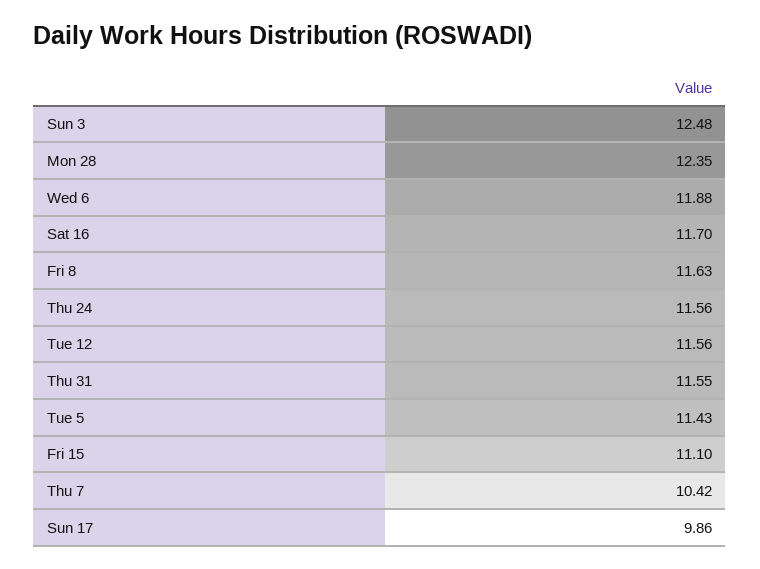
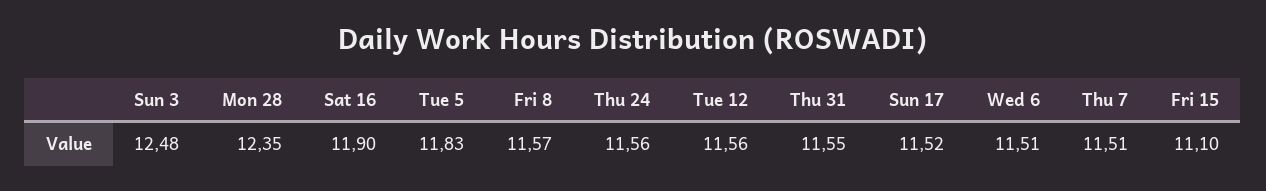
  {
    "Sun 3": 12.48,
    "Mon 28": 12.35,
-   "Wed 6": 11.88,
+   "Wed 6": 11.51,
-   "Sat 16": 11.7,
+   "Sat 16": 11.9,
-   "Fri 8": 11.63,
+   "Fri 8": 11.57,
    "Thu 24": 11.56,
    "Tue 12": 11.56,
    "Thu 31": 11.55,
-   "Tue 5": 11.43,
+   "Tue 5": 11.83,
    "Fri 15": 11.1,
-   "Thu 7": 10.42,
+   "Thu 7": 11.51,
-   "Sun 17": 9.86
+   "Sun 17": 11.52
  }

